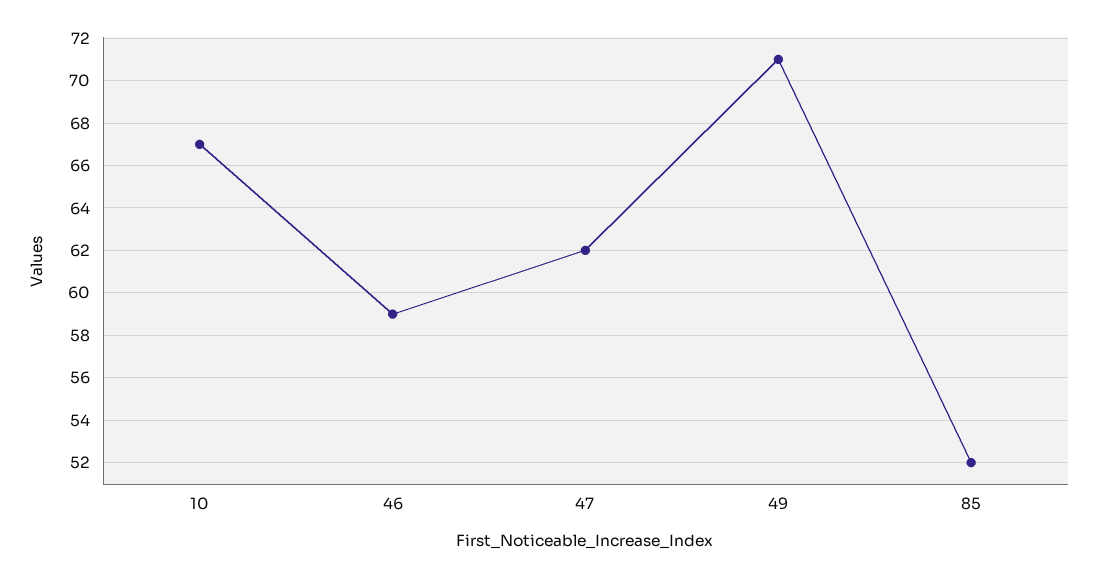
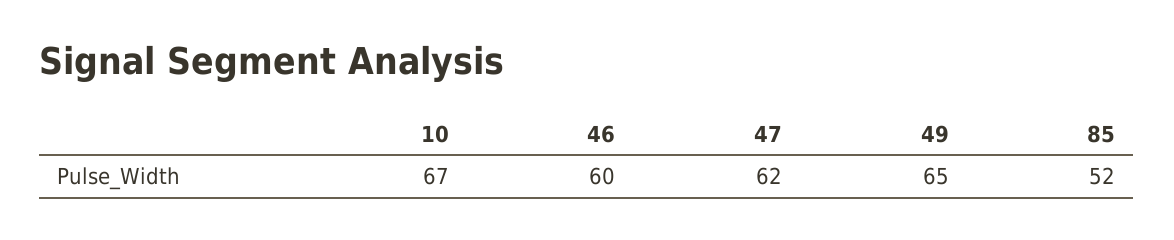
  {
    "10": 67,
-   "46": 59,
+   "46": 60,
    "47": 62,
-   "49": 71,
+   "49": 65,
    "85": 52
  }

